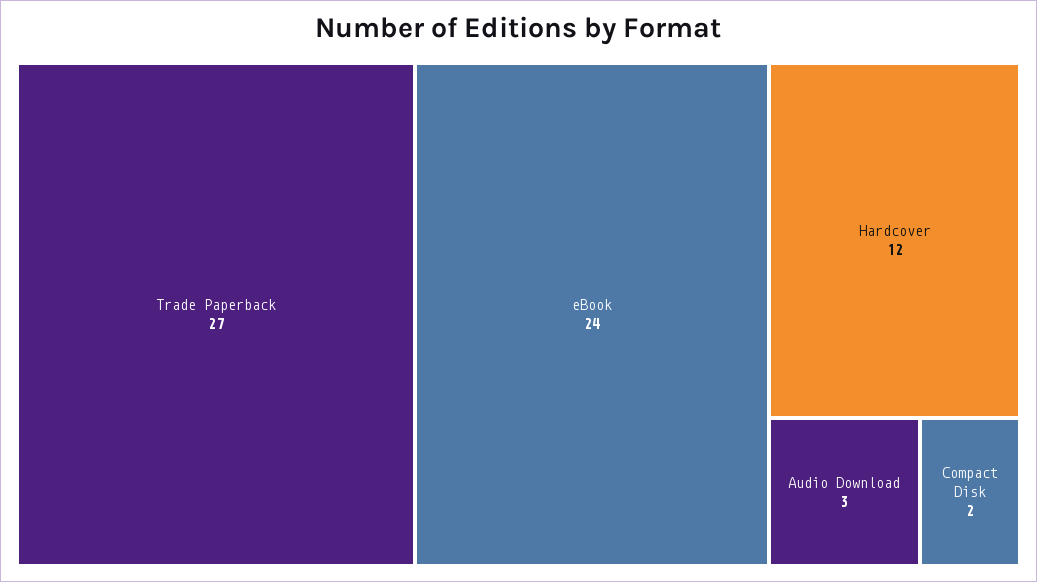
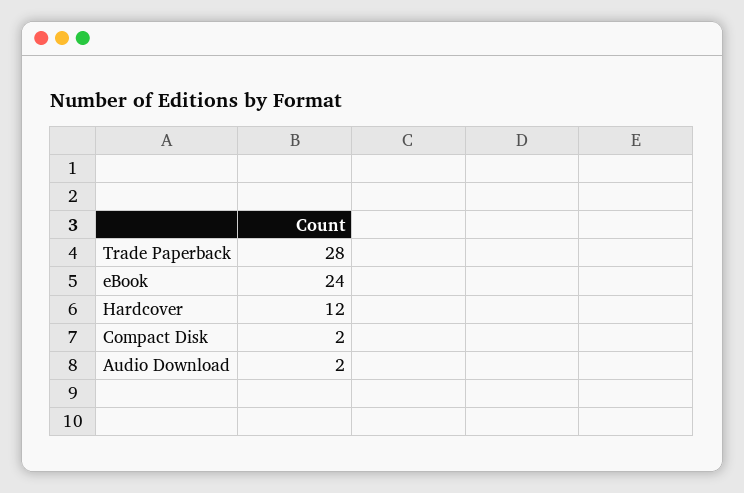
  {
-   "Trade Paperback": 27,
+   "Trade Paperback": 28,
    "eBook": 24,
    "Hardcover": 12,
-   "Audio Download": 3,
+   "Audio Download": 2,
    "Compact Disk": 2
  }

